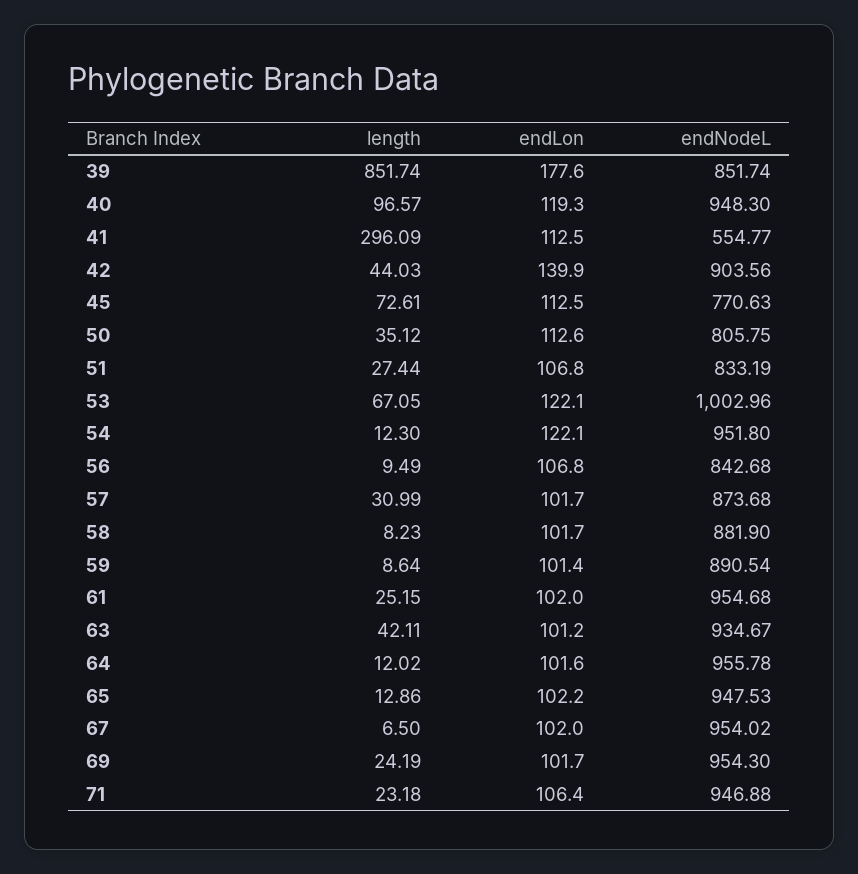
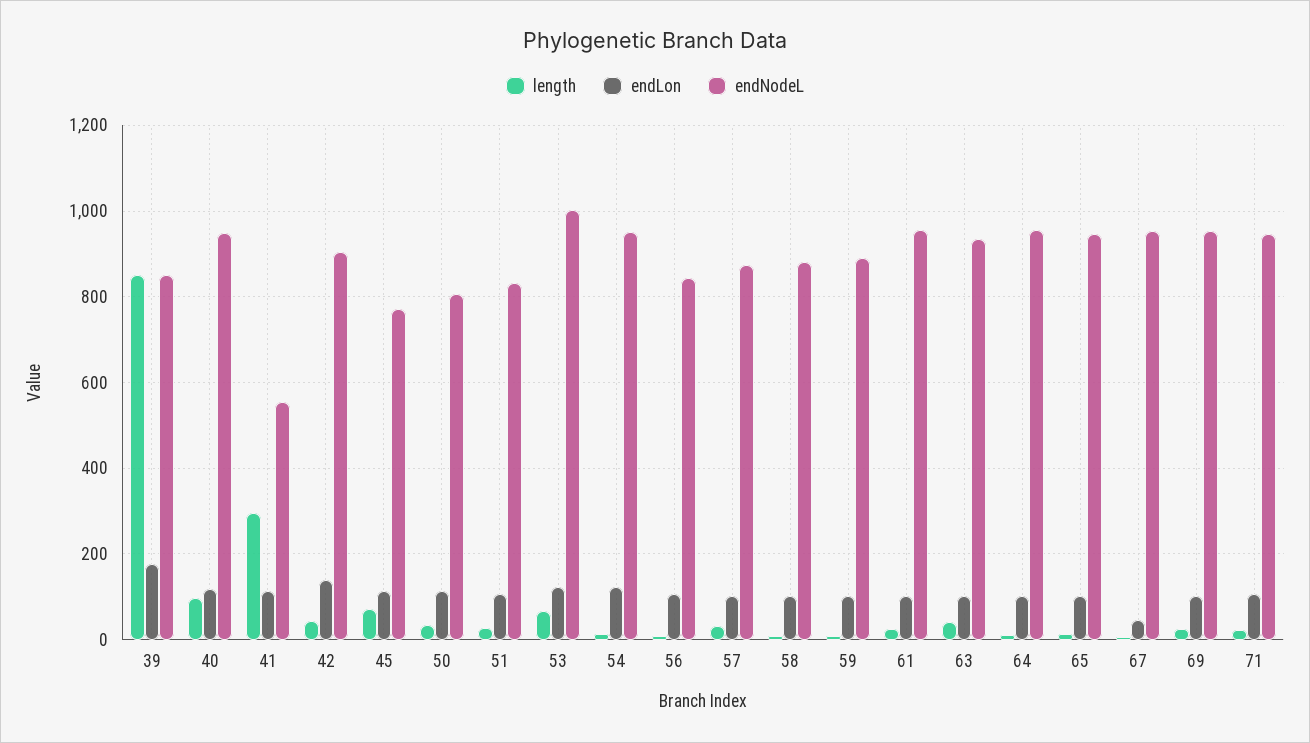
  {
    "length": {
      "39": 851.74,
      "40": 96.57,
      "41": 296.09,
      "42": 44.03,
      "45": 72.61,
      "50": 35.12,
      "51": 27.44,
      "53": 67.05,
      "54": 12.3,
      "56": 9.49,
      "57": 30.99,
      "58": 8.23,
      "59": 8.64,
      "61": 25.15,
      "63": 42.11,
      "64": 12.02,
      "65": 12.86,
      "67": 6.5,
      "69": 24.19,
      "71": 23.18
    },
    "endLon": {
      "39": 177.6,
      "40": 119.3,
      "41": 112.5,
      "42": 139.9,
      "45": 112.5,
      "50": 112.6,
      "51": 106.8,
      "53": 122.1,
      "54": 122.1,
      "56": 106.8,
      "57": 101.7,
      "58": 101.7,
      "59": 101.4,
      "61": 102,
      "63": 101.2,
      "64": 101.6,
      "65": 102.2,
-     "67": 102,
+     "67": 40,
      "69": 101.7,
      "71": 106.4
    },
    "endNodeL": {
      "39": 851.74,
      "40": 948.3,
      "41": 554.77,
      "42": 903.56,
      "45": 770.63,
      "50": 805.75,
      "51": 833.19,
      "53": 1002.96,
      "54": 951.8,
      "56": 842.68,
      "57": 873.68,
      "58": 881.9,
      "59": 890.54,
      "61": 954.68,
      "63": 934.67,
      "64": 955.78,
      "65": 947.53,
      "67": 954.02,
      "69": 954.3,
      "71": 946.88
    }
  }

